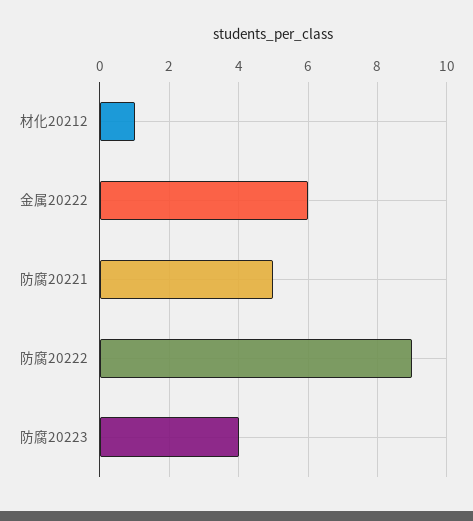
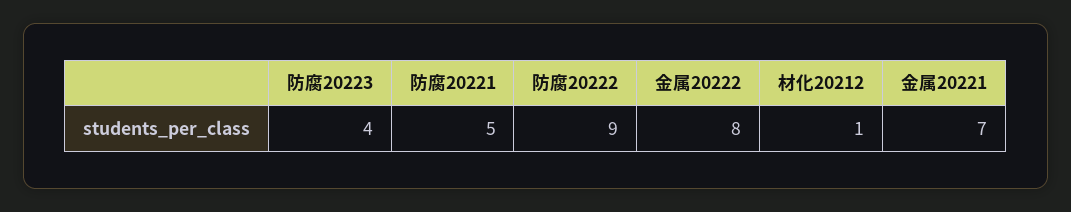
  {
    "材化20212": 1,
-   "金属20222": 6,
+   "金属20222": 8,
    "防腐20221": 5,
    "防腐20222": 9,
-   "防腐20223": 4
+   "防腐20223": 4,
+   "金属20221": 7
  }

